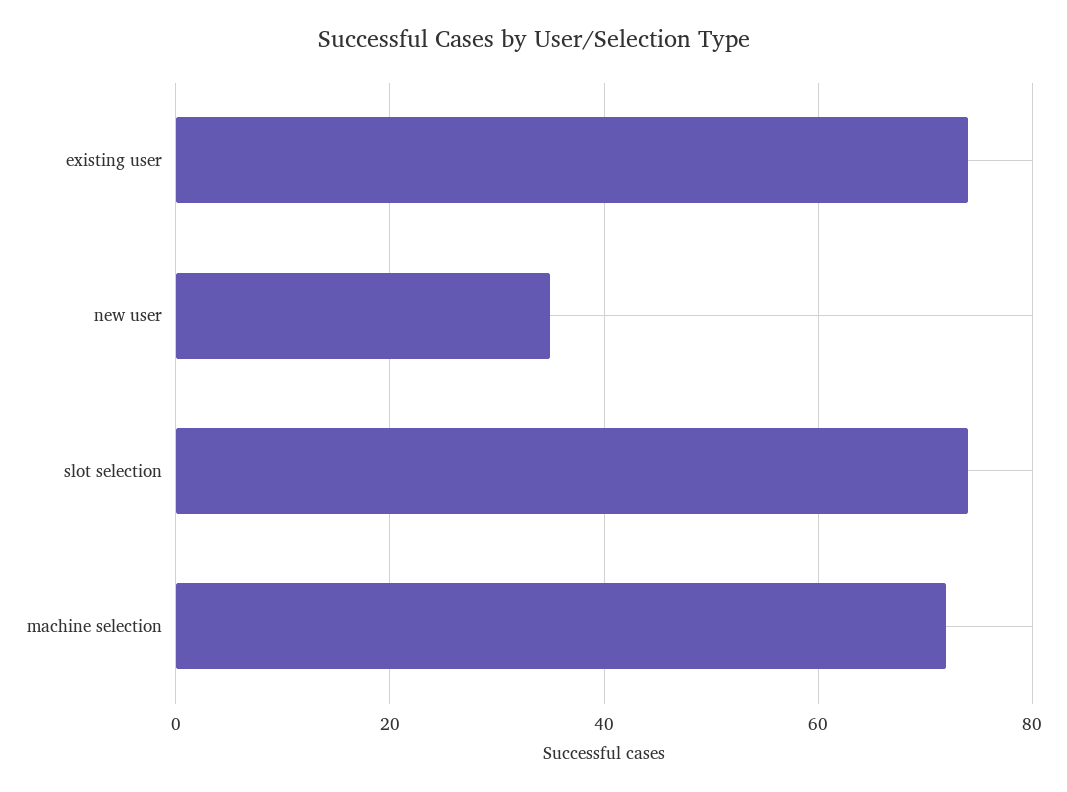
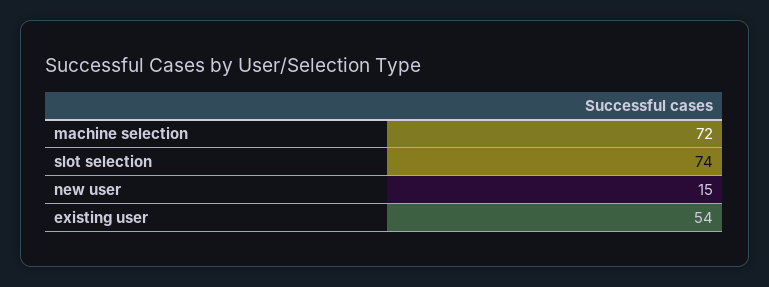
  {
-   "existing user": 75,
+   "existing user": 54,
-   "new user": 35,
+   "new user": 15,
    "slot selection": 74,
    "machine selection": 72
  }

